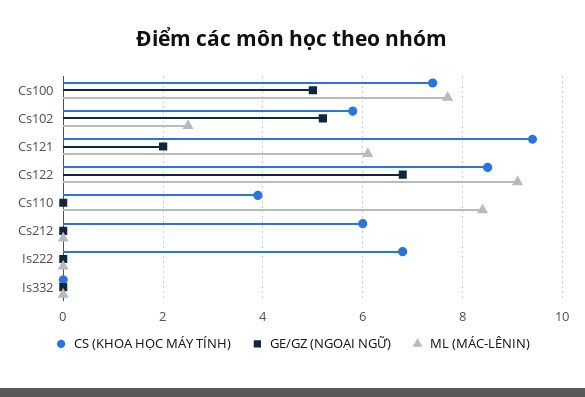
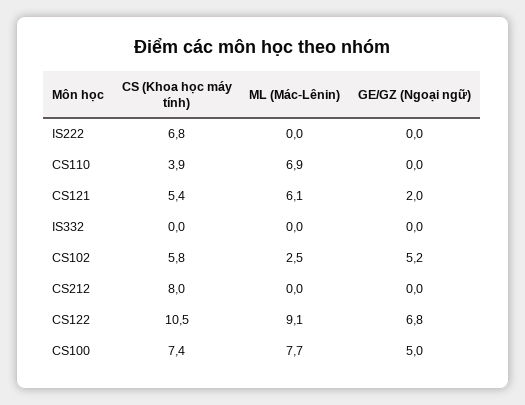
  {
    "CS (KHOA HỌC MÁY TÍNH)": {
      "Cs100": 7.4,
      "Cs102": 5.8,
-     "Cs121": 9.5,
+     "Cs121": 5.4,
-     "Cs122": 8.5,
+     "Cs122": 10.5,
      "Cs110": 3.9,
-     "Cs212": 6,
+     "Cs212": 8,
      "Is222": 6.8,
      "Is332": 0
    },
    "GE/GZ (NGOẠI NGỮ)": {
      "Cs100": 5,
      "Cs102": 5.2,
      "Cs121": 2,
      "Cs122": 6.8,
      "Cs110": 0,
      "Cs212": 0,
      "Is222": 0,
      "Is332": 0
    },
    "ML (MÁC-LÊNIN)": {
      "Cs100": 7.7,
      "Cs102": 2.5,
      "Cs121": 6.1,
      "Cs122": 9.1,
-     "Cs110": 8.5,
+     "Cs110": 6.9,
      "Cs212": 0,
      "Is222": 0,
      "Is332": 0
    }
  }

